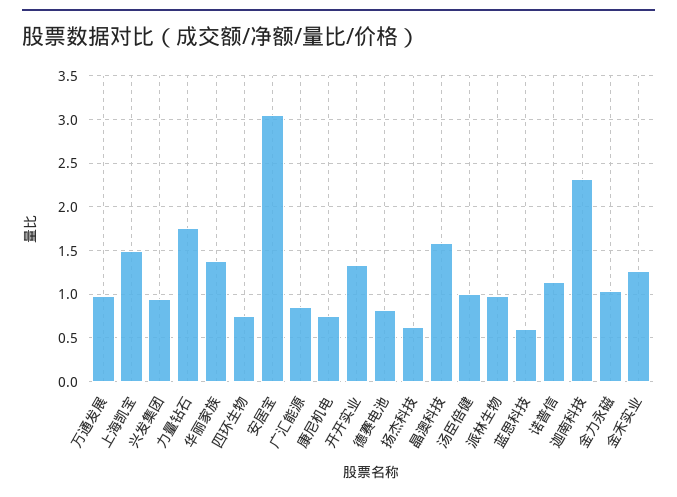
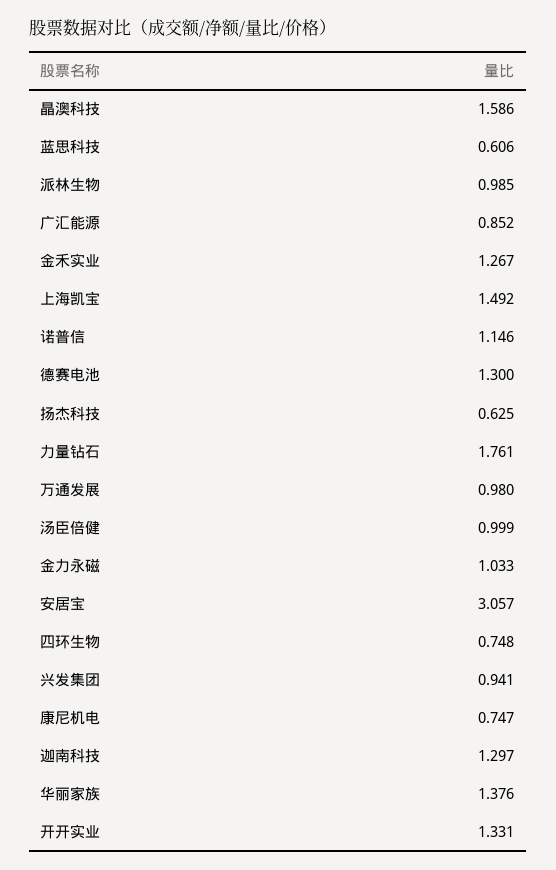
  {
    "万通发展": 0.98,
    "上海凯宝": 1.492,
    "兴发集团": 0.941,
    "力量钻石": 1.761,
    "华丽家族": 1.376,
    "四环生物": 0.748,
    "安居宝": 3.057,
    "广汇能源": 0.852,
    "康尼机电": 0.747,
    "开开实业": 1.331,
-   "德赛电池": 0.8,
+   "德赛电池": 1.3,
    "扬杰科技": 0.625,
    "晶澳科技": 1.586,
    "汤臣倍健": 0.999,
    "派林生物": 0.985,
    "蓝思科技": 0.606,
    "诺普信": 1.146,
-   "迦南科技": 2.3,
+   "迦南科技": 1.297,
    "金力永磁": 1.033,
    "金禾实业": 1.267
  }

